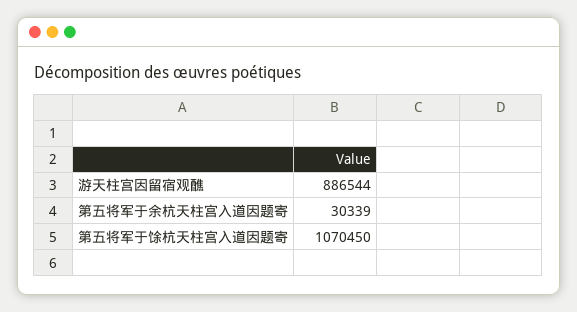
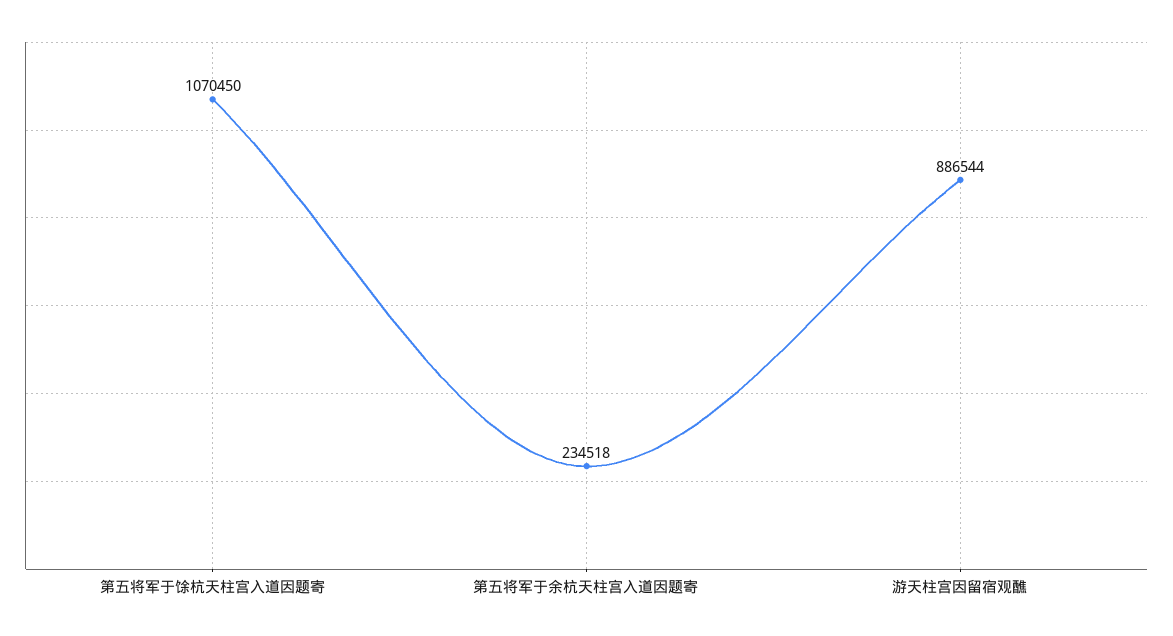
  {
    "游天柱宫因留宿观醮": 886544,
-   "第五将军于余杭天柱宫入道因题寄": 30339,
+   "第五将军于余杭天柱宫入道因题寄": 234518,
    "第五将军于馀杭天柱宫入道因题寄": 1070450
  }

